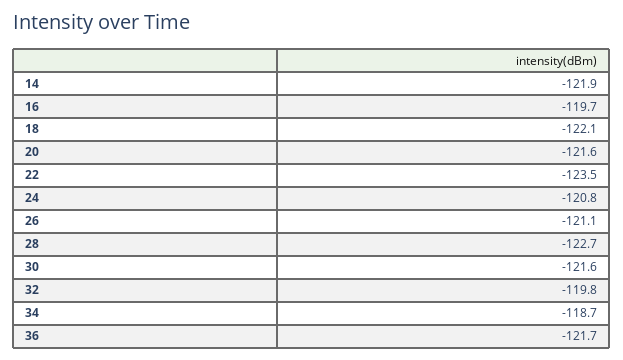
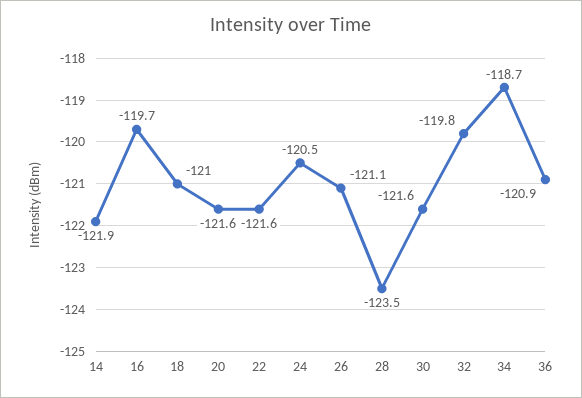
  {
    "14": -121.9,
    "16": -119.7,
-   "18": -122.1,
+   "18": -121,
    "20": -121.6,
-   "22": -123.5,
+   "22": -121.6,
-   "24": -120.8,
+   "24": -120.5,
    "26": -121.1,
-   "28": -122.7,
+   "28": -123.5,
    "30": -121.6,
    "32": -119.8,
    "34": -118.7,
-   "36": -121.7
+   "36": -120.9
  }

